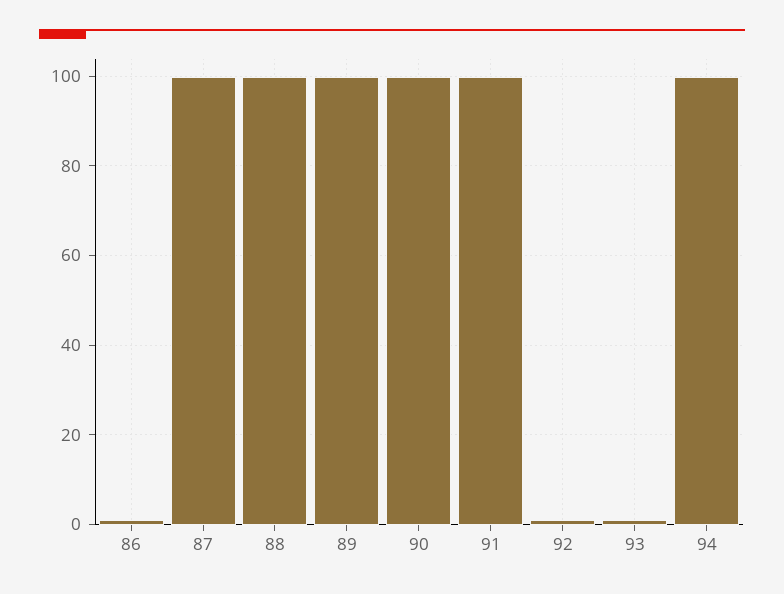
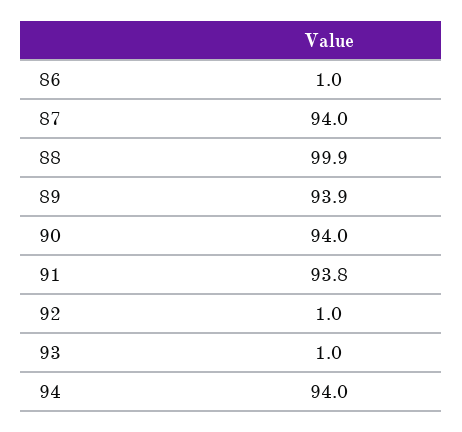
  {
    "86": 1,
-   "87": 100,
+   "87": 94,
    "88": 99.9,
-   "89": 100,
+   "89": 93.9,
-   "90": 100,
+   "90": 94,
-   "91": 100,
+   "91": 93.8,
    "92": 1,
    "93": 1,
-   "94": 100
+   "94": 94
  }

